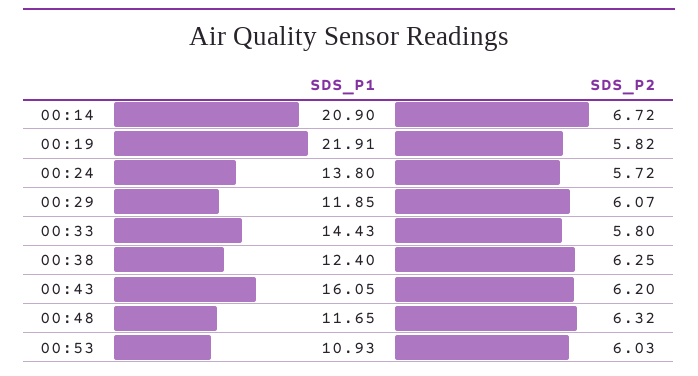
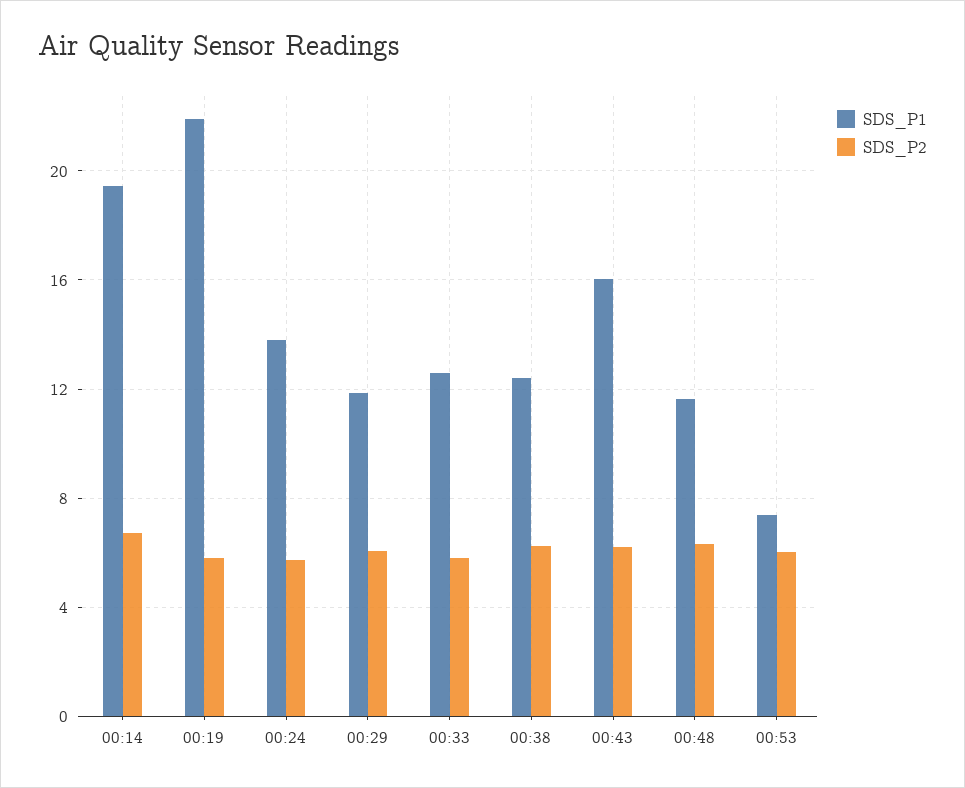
  {
    "SDS_P1": {
-     "00:14": 20.9,
+     "00:14": 19.5,
      "00:19": 21.91,
      "00:24": 13.8,
      "00:29": 11.85,
-     "00:33": 14.43,
+     "00:33": 12.5,
      "00:38": 12.4,
      "00:43": 16.05,
      "00:48": 11.65,
-     "00:53": 10.93
+     "00:53": 7.5
    },
    "SDS_P2": {
      "00:14": 6.72,
      "00:19": 5.82,
      "00:24": 5.72,
      "00:29": 6.07,
      "00:33": 5.8,
      "00:38": 6.25,
      "00:43": 6.2,
      "00:48": 6.32,
      "00:53": 6.03
    }
  }

